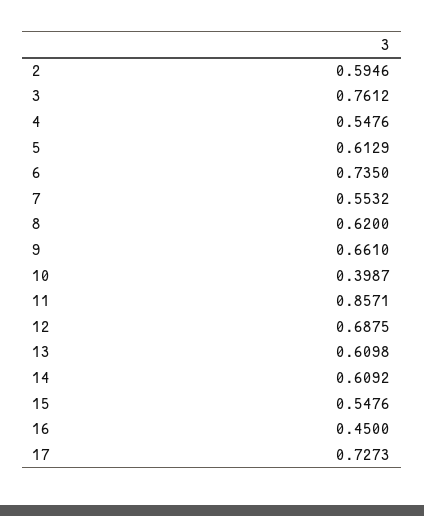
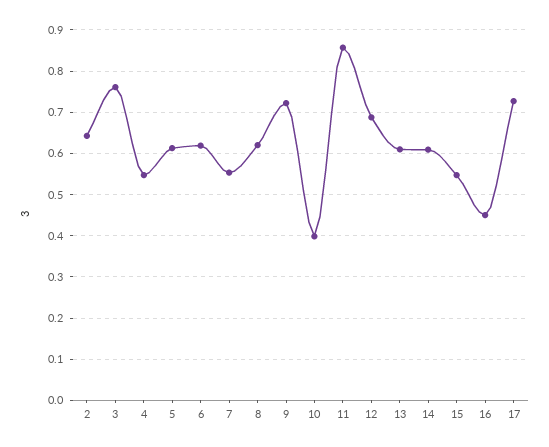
  {
-   "2": 0.5946,
+   "2": 0.64,
    "3": 0.7612,
    "4": 0.5476,
    "5": 0.6129,
-   "6": 0.735,
+   "6": 0.62,
    "7": 0.5532,
    "8": 0.62,
-   "9": 0.661,
+   "9": 0.72,
    "10": 0.3987,
    "11": 0.8571,
    "12": 0.6875,
    "13": 0.6098,
    "14": 0.6092,
    "15": 0.5476,
    "16": 0.45,
    "17": 0.7273
  }

